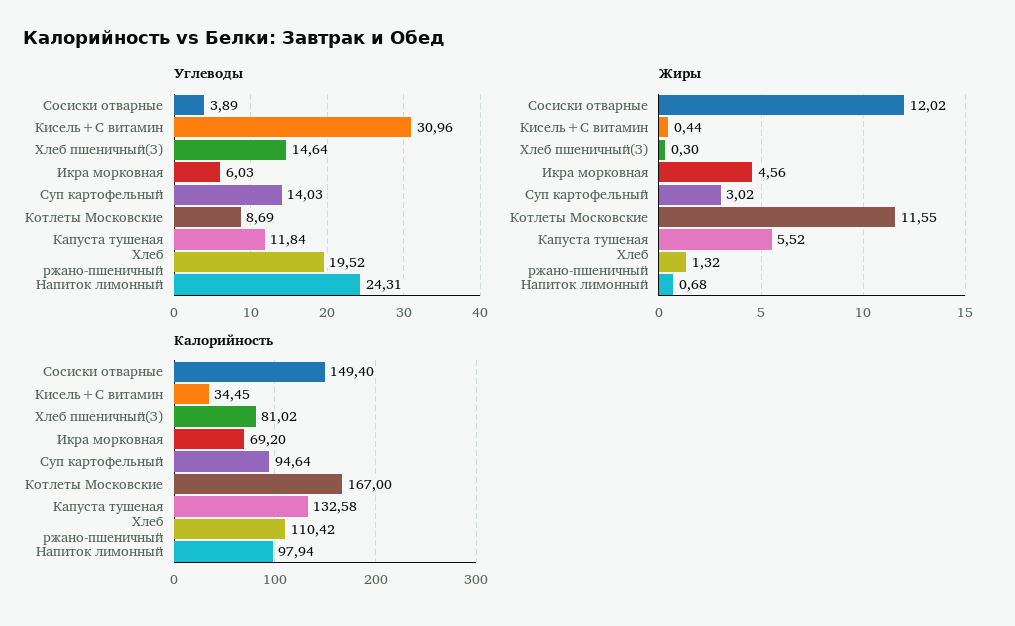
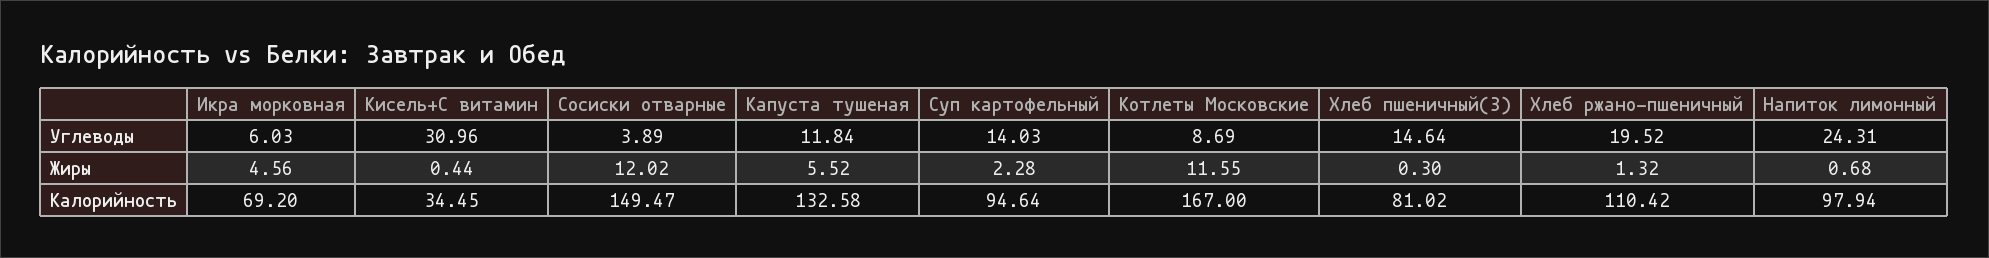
  {
    "Углеводы": {
      "Сосиски отварные": 3.89,
      "Кисель+С витамин": 30.96,
      "Хлеб пшеничный(З)": 14.64,
      "Икра морковная": 6.03,
      "Суп картофельный": 14.03,
      "Котлеты Московские": 8.69,
      "Капуста тушеная": 11.84,
      "Хлеб ржано-пшеничный": 19.52,
      "Напиток лимонный": 24.31
    },
    "Жиры": {
      "Сосиски отварные": 12.02,
      "Кисель+С витамин": 0.44,
      "Хлеб пшеничный(З)": 0.3,
      "Икра морковная": 4.56,
-     "Суп картофельный": 3.02,
+     "Суп картофельный": 2.28,
      "Котлеты Московские": 11.55,
      "Капуста тушеная": 5.52,
      "Хлеб ржано-пшеничный": 1.32,
      "Напиток лимонный": 0.68
    },
    "Калорийность": {
-     "Сосиски отварные": 149.4,
+     "Сосиски отварные": 149.47,
      "Кисель+С витамин": 34.45,
      "Хлеб пшеничный(З)": 81.02,
      "Икра морковная": 69.2,
      "Суп картофельный": 94.64,
      "Котлеты Московские": 167,
      "Капуста тушеная": 132.58,
      "Хлеб ржано-пшеничный": 110.42,
      "Напиток лимонный": 97.94
    }
  }

